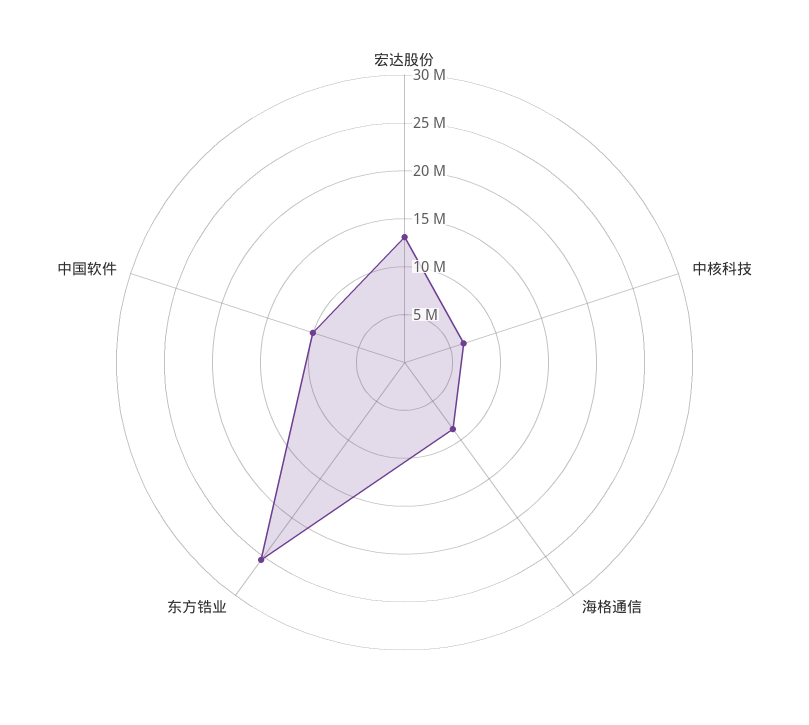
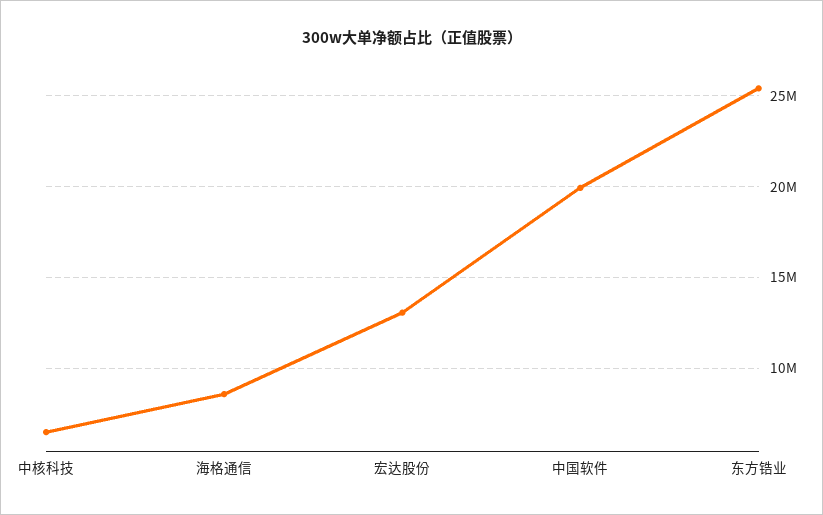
  {
    "宏达股份": 13000000,
    "中核科技": 6500000,
    "海格通信": 8500000,
    "东方锆业": 25500000,
-   "中国软件": 10000000
+   "中国软件": 20000000
  }

